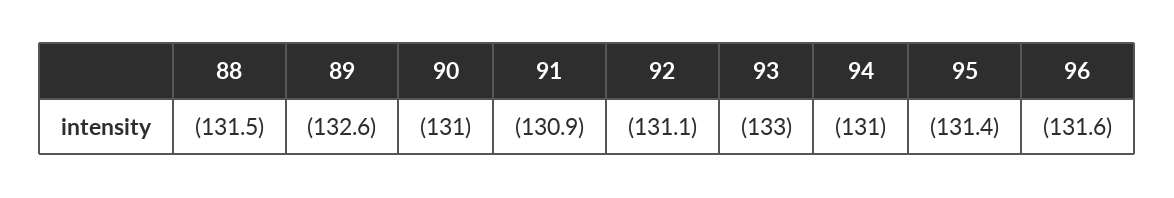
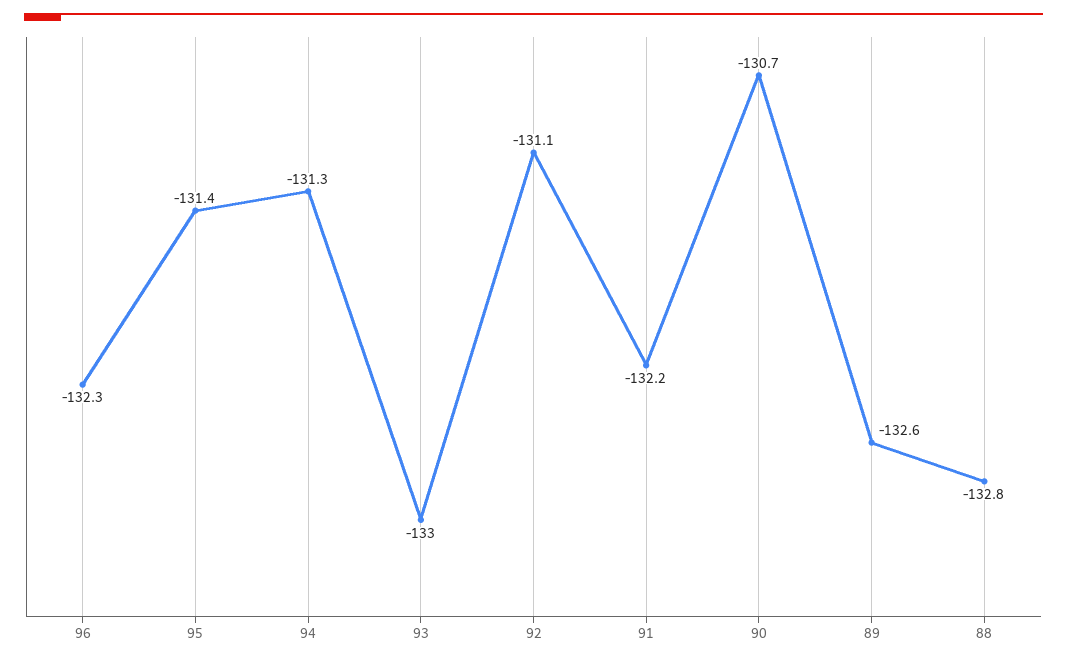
  {
-   "88": -131.5,
+   "88": -132.8,
    "89": -132.6,
-   "90": -131,
+   "90": -130.7,
-   "91": -130.9,
+   "91": -132.2,
    "92": -131.1,
    "93": -133,
-   "94": -131,
+   "94": -131.3,
    "95": -131.4,
-   "96": -131.6
+   "96": -132.3
  }

